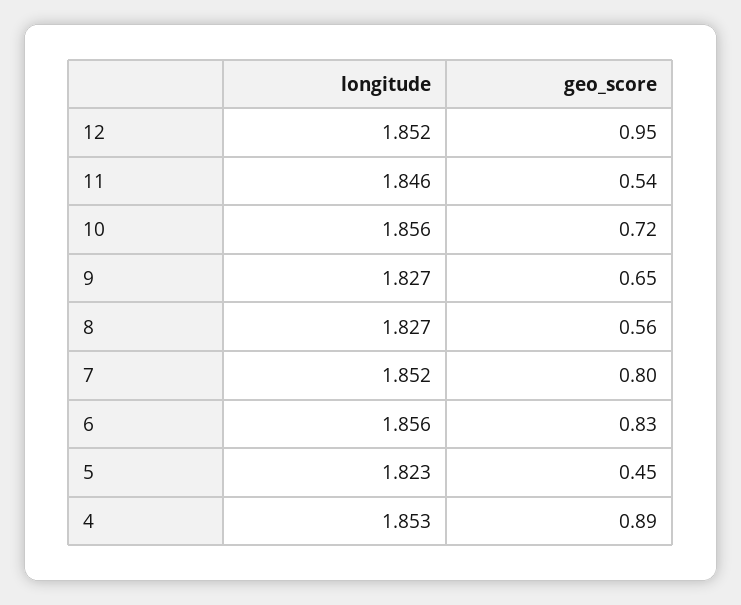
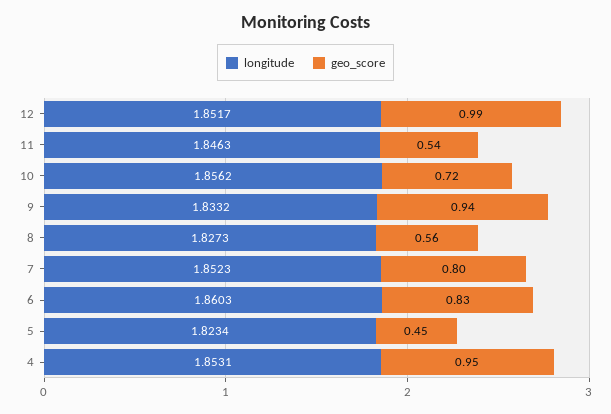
  {
    "longitude": {
      "12": 1.8517,
      "11": 1.8463,
      "10": 1.8562,
-     "9": 1.827,
+     "9": 1.8332,
      "8": 1.8273,
      "7": 1.8523,
-     "6": 1.856,
+     "6": 1.8603,
      "5": 1.8234,
      "4": 1.8531
    },
    "geo_score": {
-     "12": 0.95,
+     "12": 0.99,
      "11": 0.54,
      "10": 0.72,
-     "9": 0.65,
+     "9": 0.94,
      "8": 0.56,
      "7": 0.8,
      "6": 0.83,
      "5": 0.45,
-     "4": 0.89
+     "4": 0.95
    }
  }

